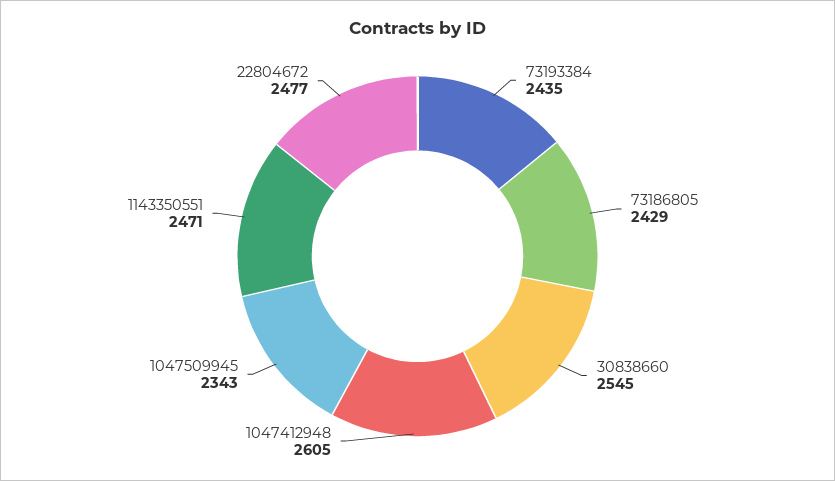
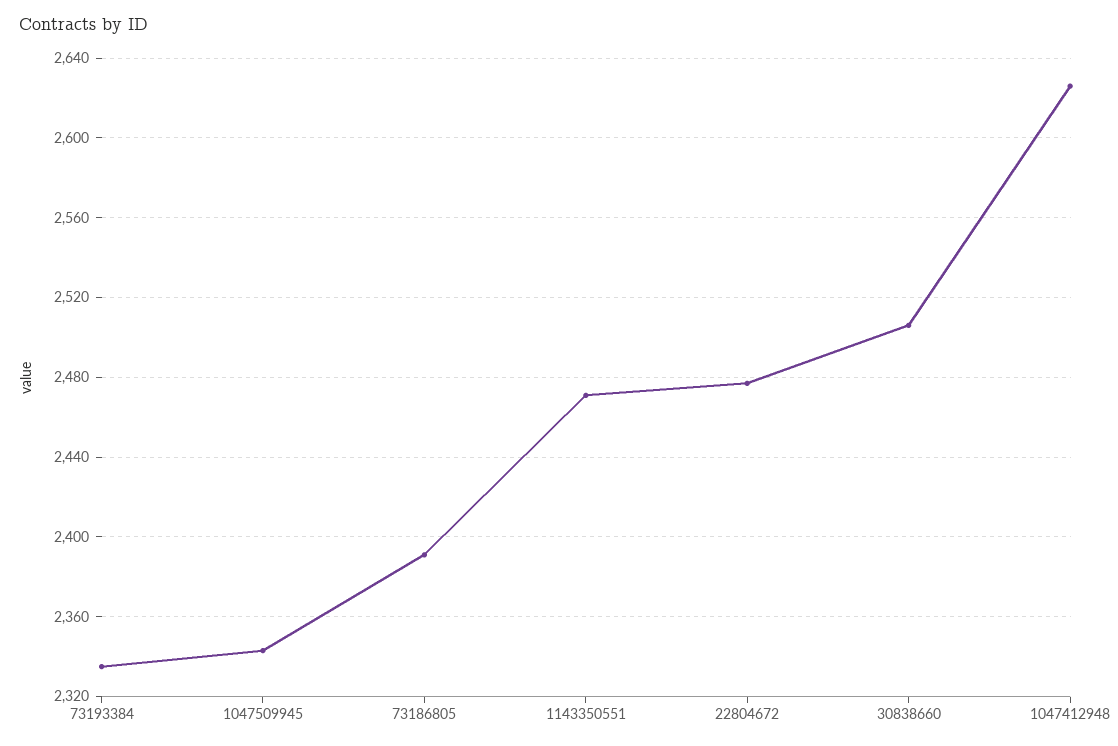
  {
-   "73193384": 2435,
+   "73193384": 2335,
-   "73186805": 2429,
+   "73186805": 2390,
-   "30838660": 2545,
+   "30838660": 2505,
-   "1047412948": 2605,
+   "1047412948": 2625,
    "1047509945": 2343,
    "1143350551": 2471,
    "22804672": 2477
  }

